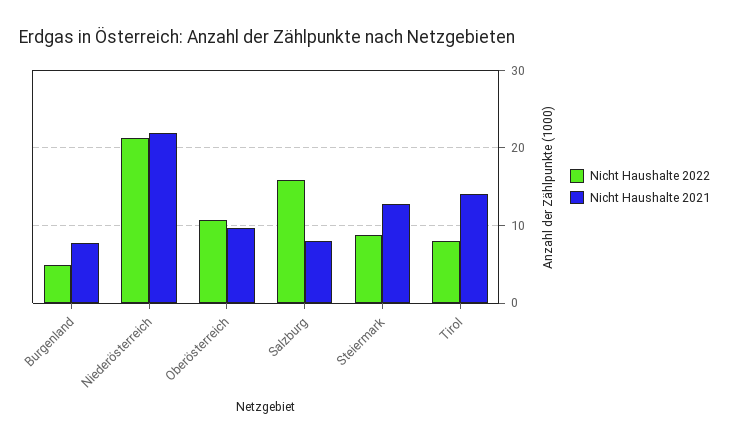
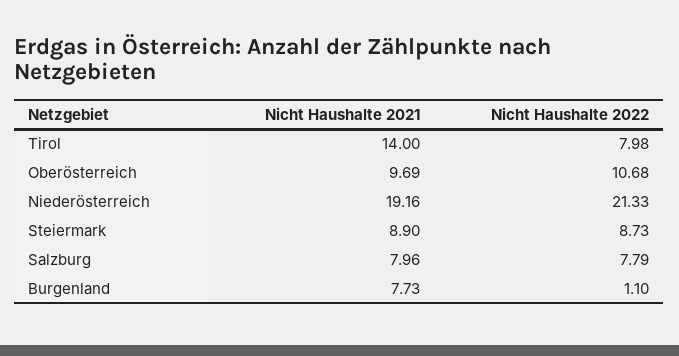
  {
    "Nicht Haushalte 2022": {
-     "Burgenland": 5,
+     "Burgenland": 1.1,
      "Niederösterreich": 21.33,
      "Oberösterreich": 10.68,
-     "Salzburg": 16,
+     "Salzburg": 7.79,
      "Steiermark": 8.73,
      "Tirol": 7.98
    },
    "Nicht Haushalte 2021": {
      "Burgenland": 7.73,
-     "Niederösterreich": 22,
+     "Niederösterreich": 19.16,
      "Oberösterreich": 9.69,
      "Salzburg": 7.96,
-     "Steiermark": 13,
+     "Steiermark": 8.9,
      "Tirol": 14
    }
  }

